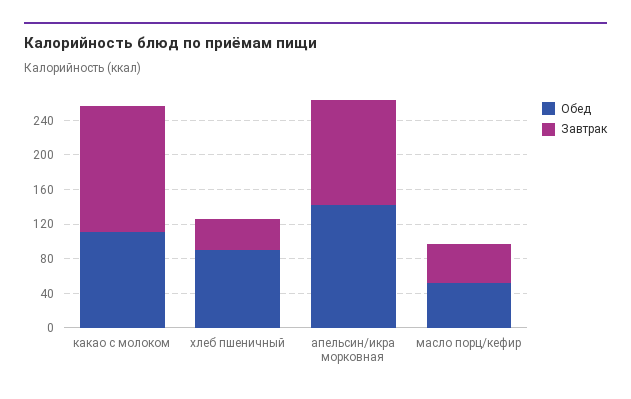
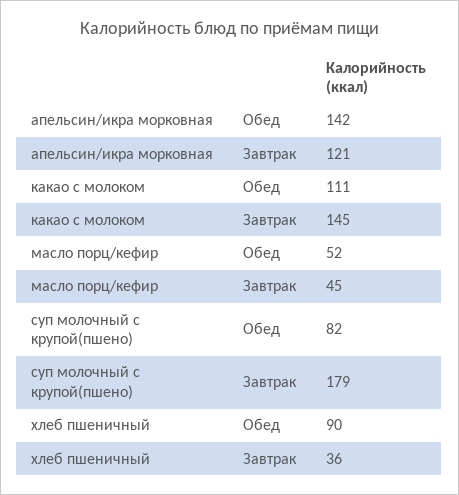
  {
    "Обед": {
      "какао с молоком": 111,
      "хлеб пшеничный": 90,
      "апельсин/икра морковная": 142,
-     "масло порц/кефир": 52
+     "масло порц/кефир": 52,
+     "суп молочный с крупой(пшено)": 82
    },
    "Завтрак": {
      "какао с молоком": 145,
      "хлеб пшеничный": 36,
      "апельсин/икра морковная": 121,
-     "масло порц/кефир": 45
+     "масло порц/кефир": 45,
+     "суп молочный с крупой(пшено)": 179
    }
  }

